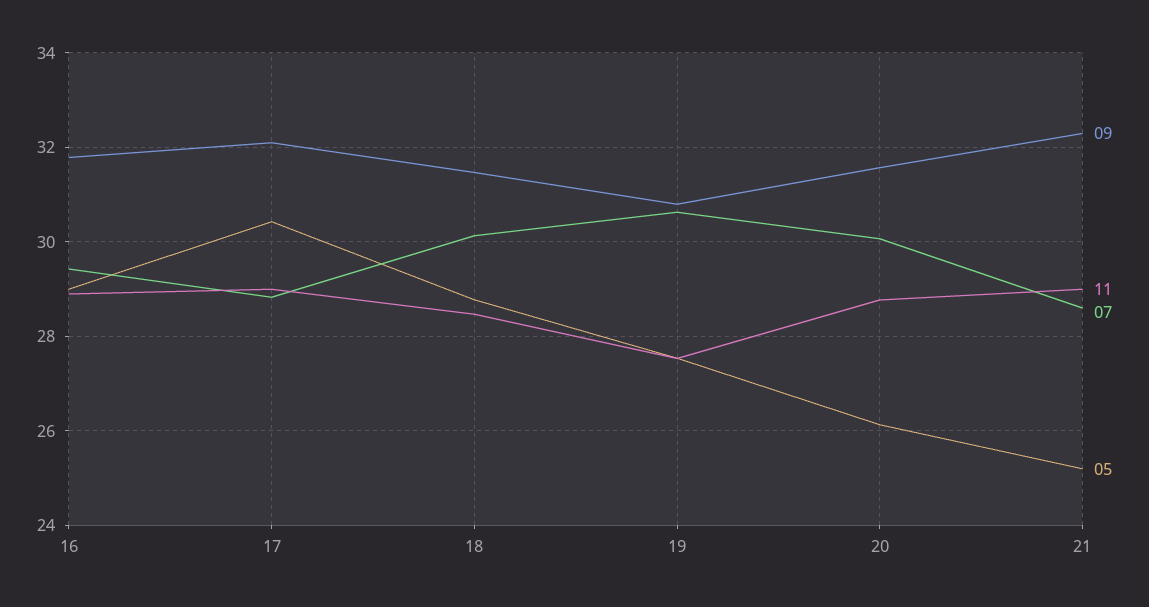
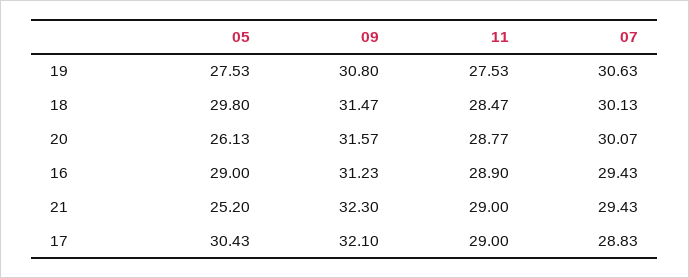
  {
    "09": {
-     "16": 31.8,
+     "16": 31.23,
      "17": 32.1,
      "18": 31.47,
      "19": 30.8,
      "20": 31.57,
      "21": 32.3
    },
    "11": {
      "16": 28.9,
      "17": 29,
      "18": 28.47,
      "19": 27.53,
      "20": 28.77,
      "21": 29
    },
    "07": {
      "16": 29.43,
      "17": 28.83,
      "18": 30.13,
      "19": 30.63,
      "20": 30.07,
-     "21": 28.6
+     "21": 29.43
    },
    "05": {
      "16": 29,
      "17": 30.43,
-     "18": 28.8,
+     "18": 29.8,
      "19": 27.53,
      "20": 26.13,
      "21": 25.2
    }
  }

